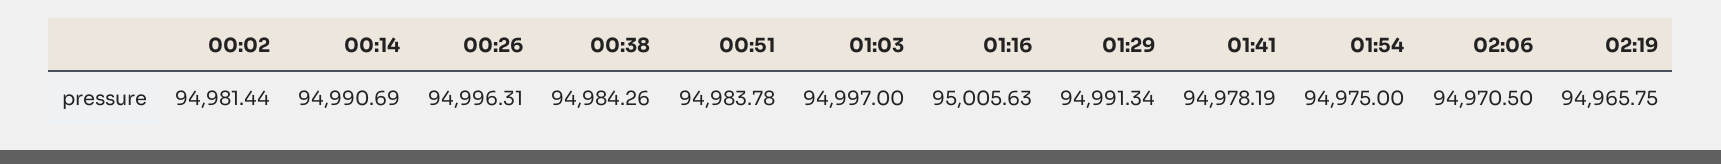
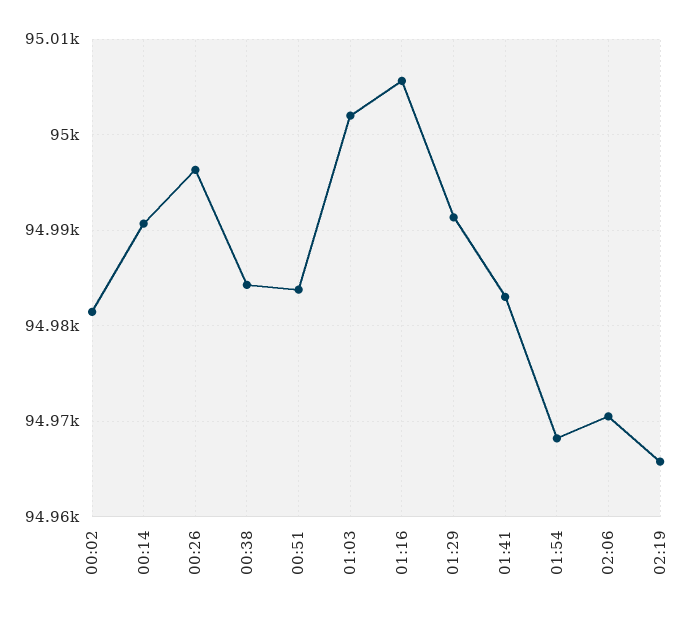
  {
    "00:02": 94981.44,
    "00:14": 94990.69,
    "00:26": 94996.31,
    "00:38": 94984.26,
    "00:51": 94983.78,
-   "01:03": 94997,
+   "01:03": 95002,
    "01:16": 95005.63,
    "01:29": 94991.34,
-   "01:41": 94978.19,
+   "01:41": 94983,
-   "01:54": 94975,
+   "01:54": 94968,
    "02:06": 94970.5,
    "02:19": 94965.75
  }

